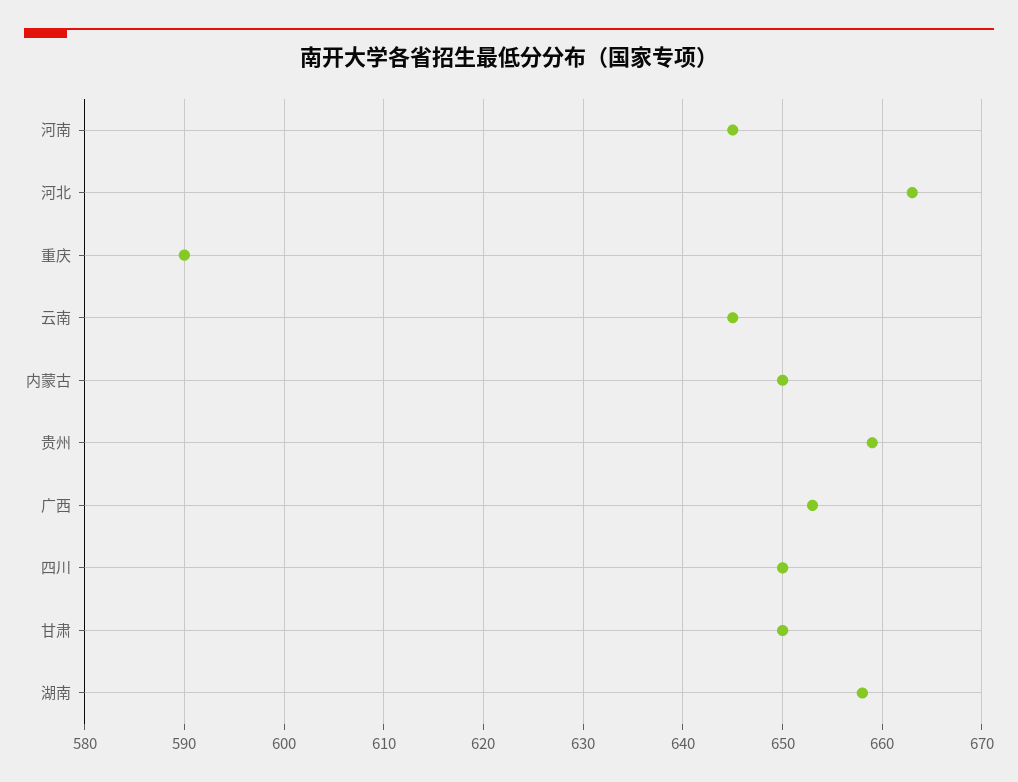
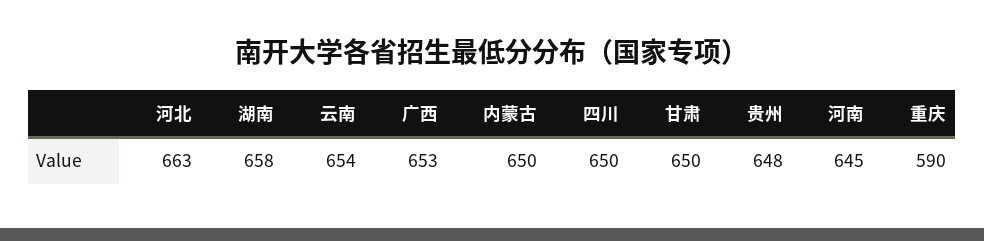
  {
    "河南": 645,
    "河北": 663,
    "重庆": 590,
-   "云南": 645,
+   "云南": 654,
    "内蒙古": 650,
-   "贵州": 659,
+   "贵州": 648,
    "广西": 653,
    "四川": 650,
    "甘肃": 650,
    "湖南": 658
  }

